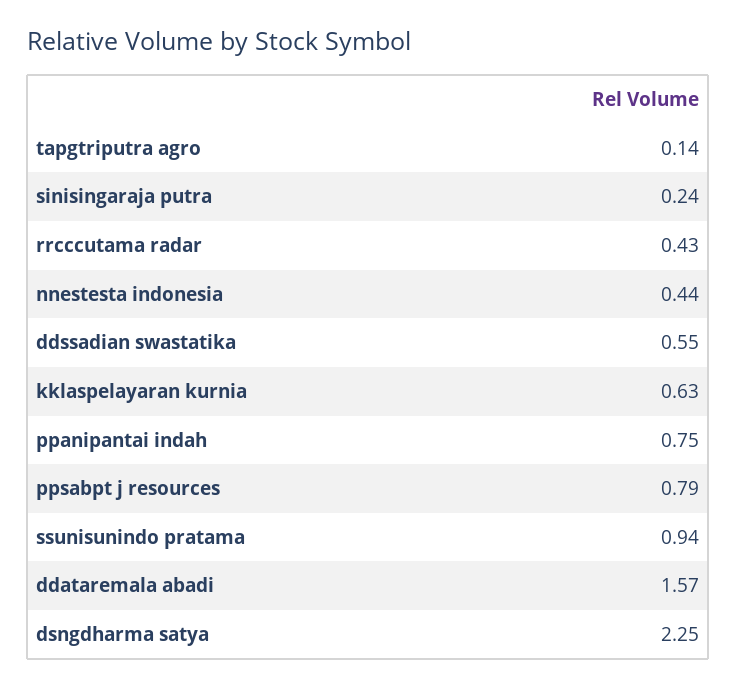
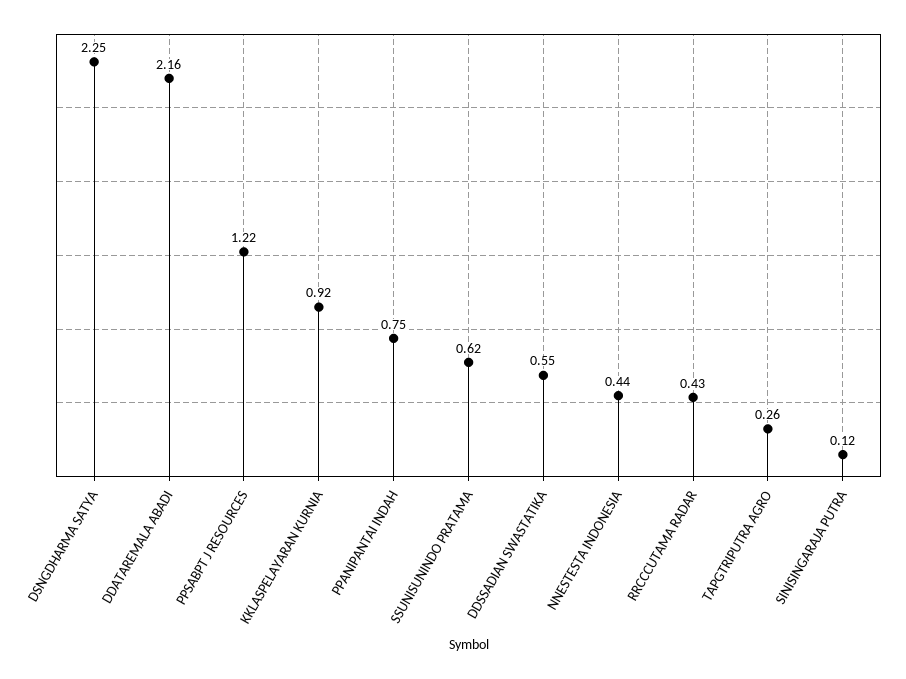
  {
-   "tapgtriputra agro": 0.14,
+   "tapgtriputra agro": 0.26,
-   "sinisingaraja putra": 0.24,
+   "sinisingaraja putra": 0.12,
    "rrcccutama radar": 0.43,
    "nnestesta indonesia": 0.44,
    "ddssadian swastatika": 0.55,
-   "kklaspelayaran kurnia": 0.63,
+   "kklaspelayaran kurnia": 0.92,
    "ppanipantai indah": 0.75,
-   "ppsabpt j resources": 0.79,
+   "ppsabpt j resources": 1.22,
-   "ssunisunindo pratama": 0.94,
+   "ssunisunindo pratama": 0.62,
-   "ddataremala abadi": 1.57,
+   "ddataremala abadi": 2.16,
    "dsngdharma satya": 2.25
  }

